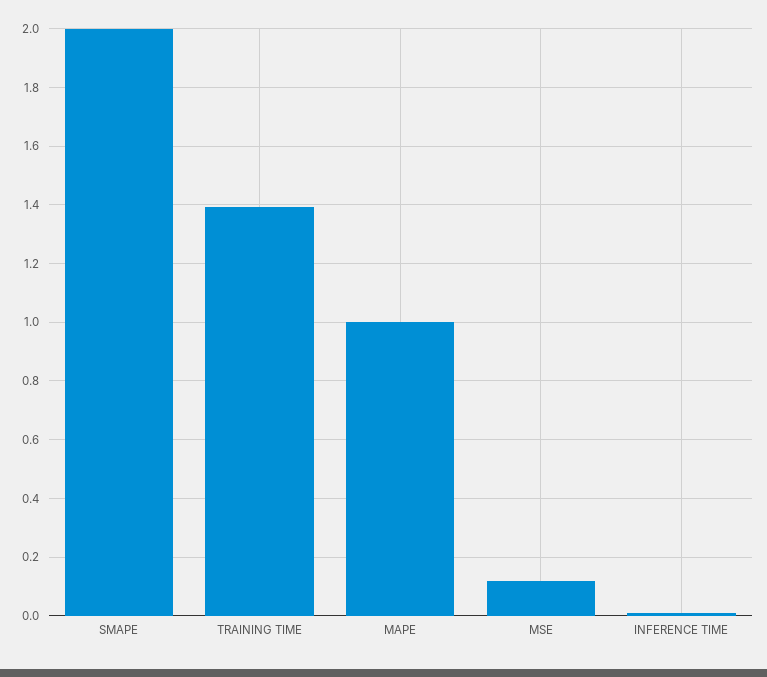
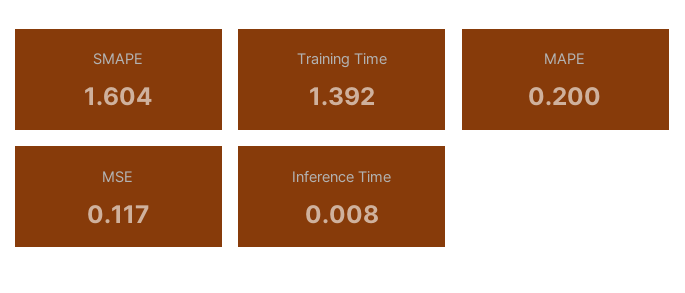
  {
-   "SMAPE": 2,
+   "SMAPE": 1.604,
    "TRAINING TIME": 1.392,
-   "MAPE": 1,
+   "MAPE": 0.2,
    "MSE": 0.117,
    "INFERENCE TIME": 0.008
  }

